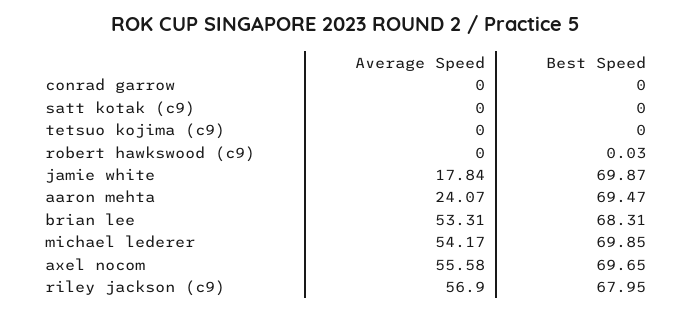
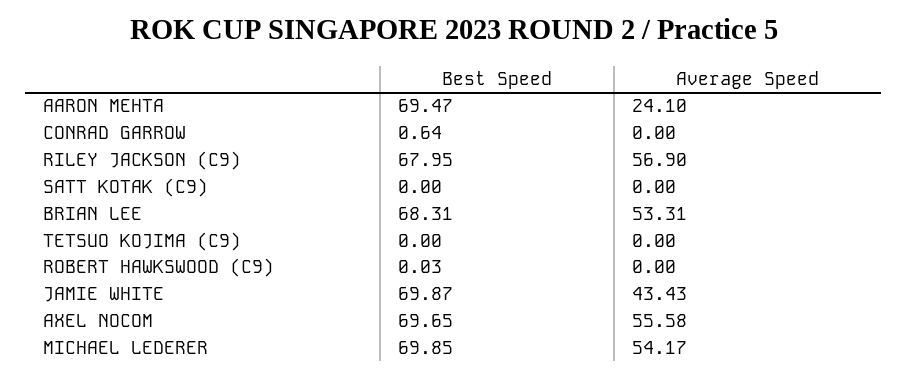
  {
    "Average Speed": {
      "conrad garrow": 0,
      "satt kotak (c9)": 0,
      "tetsuo kojima (c9)": 0,
      "robert hawkswood (c9)": 0,
-     "jamie white": 17.84,
+     "jamie white": 43.43,
-     "aaron mehta": 24.07,
+     "aaron mehta": 24.1,
      "brian lee": 53.31,
      "michael lederer": 54.17,
      "axel nocom": 55.58,
      "riley jackson (c9)": 56.9
    },
    "Best Speed": {
-     "conrad garrow": 0,
+     "conrad garrow": 0.64,
      "satt kotak (c9)": 0,
      "tetsuo kojima (c9)": 0,
      "robert hawkswood (c9)": 0.03,
      "jamie white": 69.87,
      "aaron mehta": 69.47,
      "brian lee": 68.31,
      "michael lederer": 69.85,
      "axel nocom": 69.65,
      "riley jackson (c9)": 67.95
    }
  }

